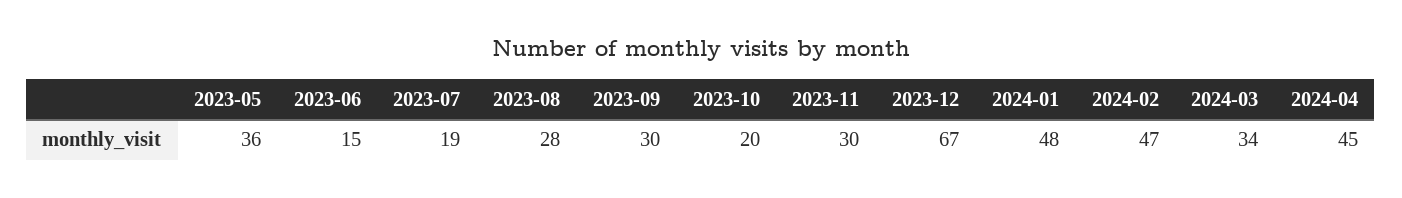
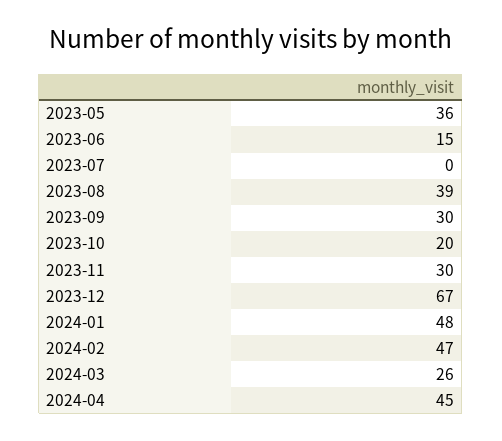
  {
    "2023-05": 36,
    "2023-06": 15,
-   "2023-07": 19,
+   "2023-07": 0,
-   "2023-08": 28,
+   "2023-08": 39,
    "2023-09": 30,
    "2023-10": 20,
    "2023-11": 30,
    "2023-12": 67,
    "2024-01": 48,
    "2024-02": 47,
-   "2024-03": 34,
+   "2024-03": 26,
    "2024-04": 45
  }

